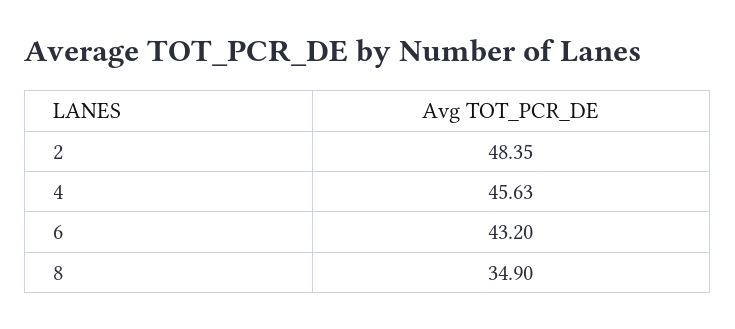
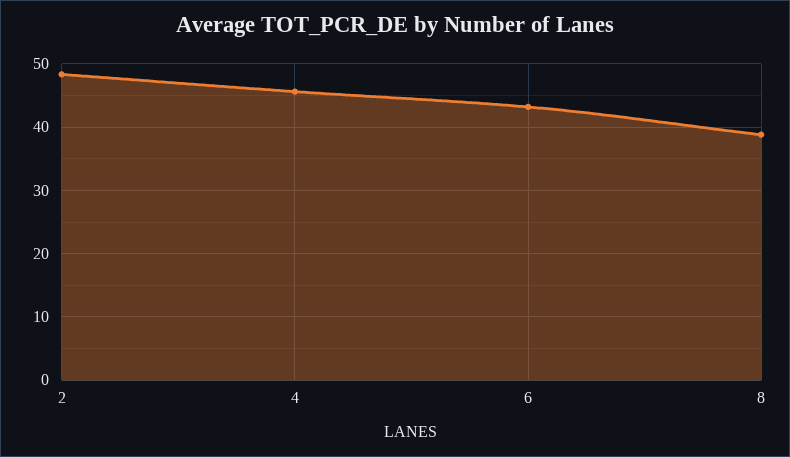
  {
    "2": 48.35,
    "4": 45.63,
    "6": 43.2,
-   "8": 34.9
+   "8": 39
  }

